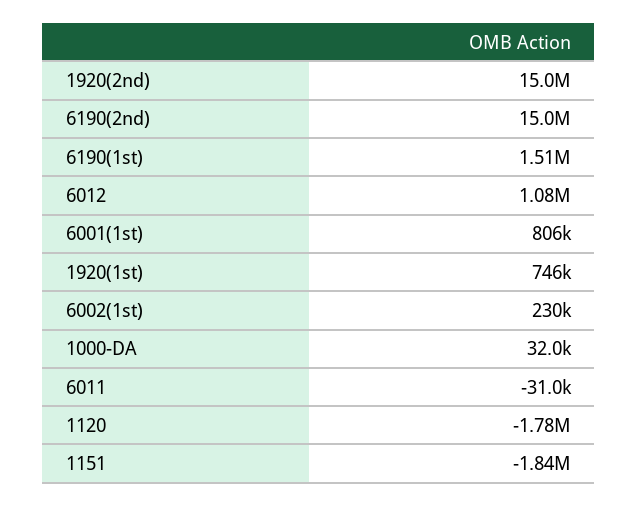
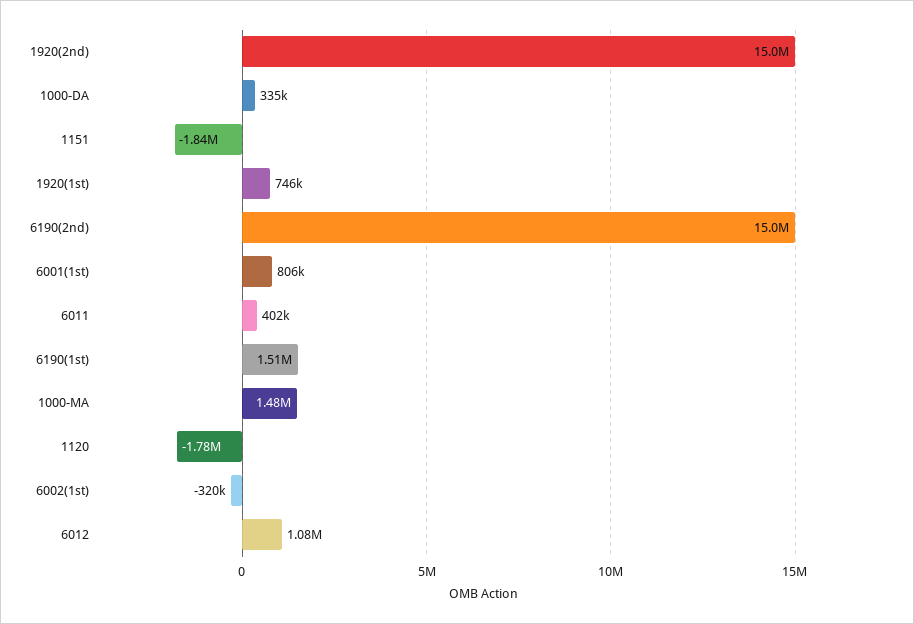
  {
    "1920(2nd)": 15000000,
    "6190(2nd)": 15000000,
    "6190(1st)": 1510000,
    "6012": 1080000,
    "6001(1st)": 806000,
    "1920(1st)": 746000,
-   "6002(1st)": 230000,
+   "6002(1st)": -320000,
-   "1000-DA": 32000,
+   "1000-DA": 335000,
-   "6011": -31000,
+   "6011": 402000,
    "1120": -1780000,
-   "1151": -1840000
+   "1151": -1840000,
+   "1000-MA": 1480000
  }

